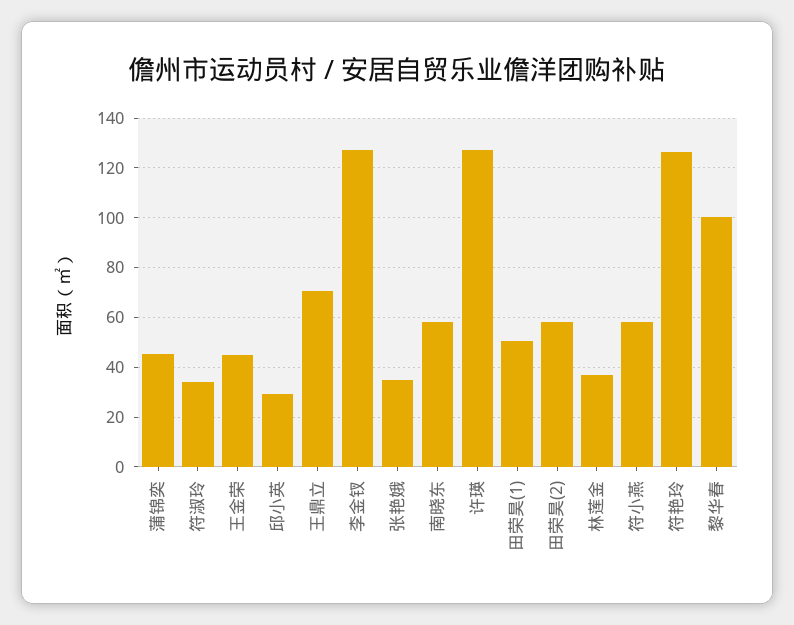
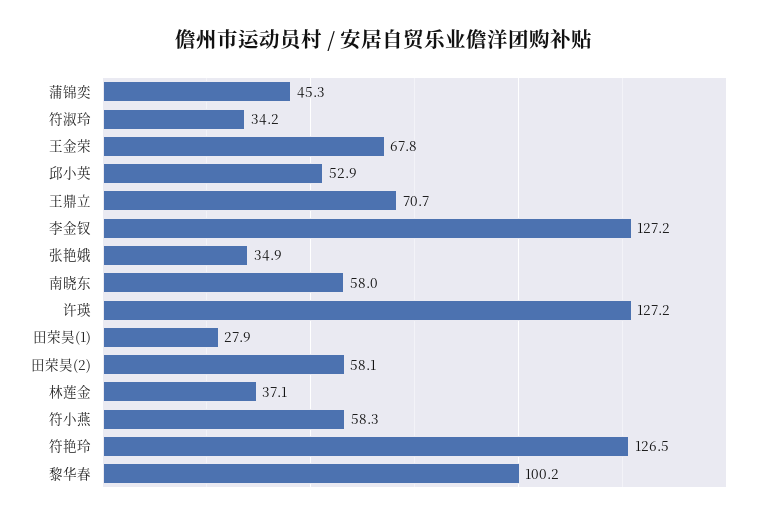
  {
    "蒲锦奕": 45.3,
    "符淑玲": 34.2,
-   "王金荣": 45,
+   "王金荣": 67.8,
-   "邱小英": 30,
+   "邱小英": 52.9,
    "王鼎立": 70.7,
    "李金钗": 127.2,
    "张艳娥": 34.9,
    "南晓东": 58,
    "许瑛": 127.2,
-   "田荣昊(1)": 50,
+   "田荣昊(1)": 27.9,
    "田荣昊(2)": 58.1,
    "林莲金": 37.1,
    "符小燕": 58.3,
    "符艳玲": 126.5,
    "黎华春": 100.2
  }

